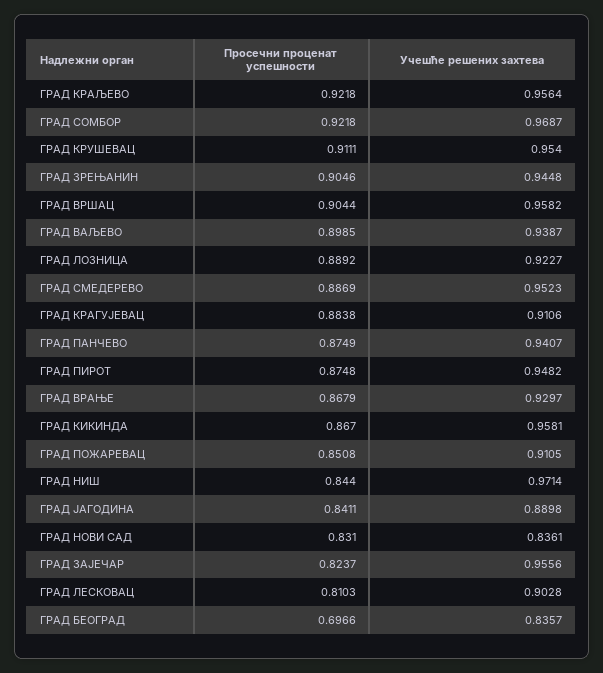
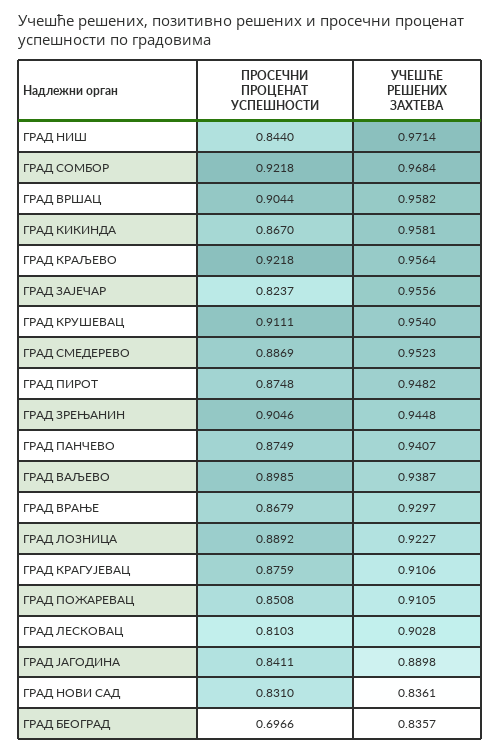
  {
    "Просечни проценат успешности": {
      "ГРАД КРАЉЕВО": 0.9218,
      "ГРАД СОМБОР": 0.9218,
      "ГРАД КРУШЕВАЦ": 0.9111,
      "ГРАД ЗРЕЊАНИН": 0.9046,
      "ГРАД ВРШАЦ": 0.9044,
      "ГРАД ВАЉЕВО": 0.8985,
      "ГРАД ЛОЗНИЦА": 0.8892,
      "ГРАД СМЕДЕРЕВО": 0.8869,
-     "ГРАД КРАГУЈЕВАЦ": 0.8838,
+     "ГРАД КРАГУЈЕВАЦ": 0.8759,
      "ГРАД ПАНЧЕВО": 0.8749,
      "ГРАД ПИРОТ": 0.8748,
      "ГРАД ВРАЊЕ": 0.8679,
      "ГРАД КИКИНДА": 0.867,
      "ГРАД ПОЖАРЕВАЦ": 0.8508,
      "ГРАД НИШ": 0.844,
      "ГРАД ЈАГОДИНА": 0.8411,
      "ГРАД НОВИ САД": 0.831,
      "ГРАД ЗАЈЕЧАР": 0.8237,
      "ГРАД ЛЕСКОВАЦ": 0.8103,
      "ГРАД БЕОГРАД": 0.6966
    },
    "Учешће решених захтева": {
      "ГРАД КРАЉЕВО": 0.9564,
-     "ГРАД СОМБОР": 0.9687,
+     "ГРАД СОМБОР": 0.9684,
      "ГРАД КРУШЕВАЦ": 0.954,
      "ГРАД ЗРЕЊАНИН": 0.9448,
      "ГРАД ВРШАЦ": 0.9582,
      "ГРАД ВАЉЕВО": 0.9387,
      "ГРАД ЛОЗНИЦА": 0.9227,
      "ГРАД СМЕДЕРЕВО": 0.9523,
      "ГРАД КРАГУЈЕВАЦ": 0.9106,
      "ГРАД ПАНЧЕВО": 0.9407,
      "ГРАД ПИРОТ": 0.9482,
      "ГРАД ВРАЊЕ": 0.9297,
      "ГРАД КИКИНДА": 0.9581,
      "ГРАД ПОЖАРЕВАЦ": 0.9105,
      "ГРАД НИШ": 0.9714,
      "ГРАД ЈАГОДИНА": 0.8898,
      "ГРАД НОВИ САД": 0.8361,
      "ГРАД ЗАЈЕЧАР": 0.9556,
      "ГРАД ЛЕСКОВАЦ": 0.9028,
      "ГРАД БЕОГРАД": 0.8357
    }
  }

